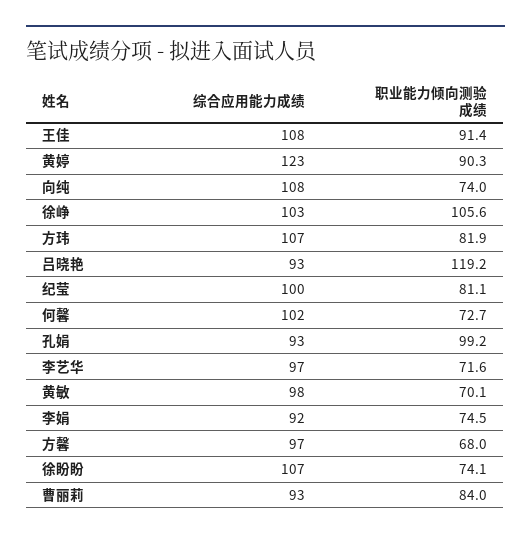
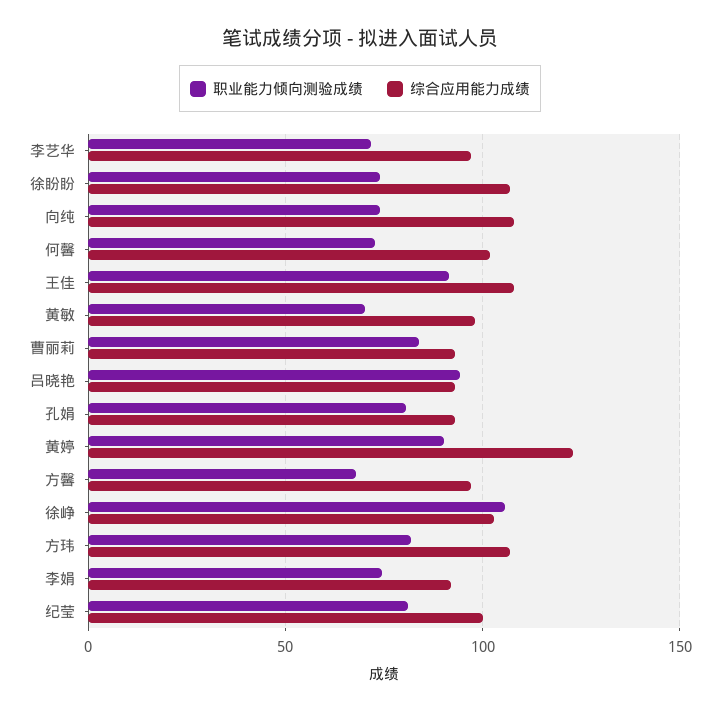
  {
    "综合应用能力成绩": {
      "王佳": 108,
      "黄婷": 123,
      "向纯": 108,
      "徐峥": 103,
      "方玮": 107,
      "吕晓艳": 93,
      "纪莹": 100,
      "何馨": 102,
      "孔娟": 93,
      "李艺华": 97,
      "黄敏": 98,
      "李娟": 92,
      "方馨": 97,
      "徐盼盼": 107,
      "曹丽莉": 93
    },
    "职业能力倾向测验成绩": {
      "王佳": 91.4,
      "黄婷": 90.3,
      "向纯": 74,
      "徐峥": 105.6,
      "方玮": 81.9,
-     "吕晓艳": 119.2,
+     "吕晓艳": 95,
      "纪莹": 81.1,
      "何馨": 72.7,
-     "孔娟": 99.2,
+     "孔娟": 80,
      "李艺华": 71.6,
      "黄敏": 70.1,
      "李娟": 74.5,
      "方馨": 68,
      "徐盼盼": 74.1,
      "曹丽莉": 84
    }
  }

